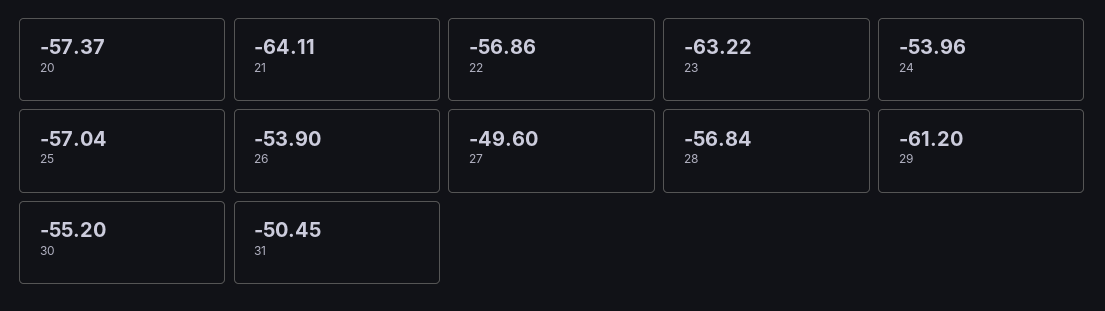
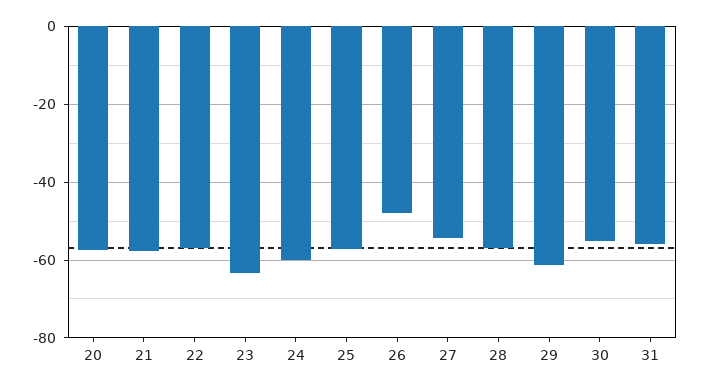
  {
    "20": -57.37,
-   "21": -64.11,
+   "21": -58,
    "22": -56.86,
    "23": -63.22,
-   "24": -53.96,
+   "24": -60,
    "25": -57.04,
-   "26": -53.9,
+   "26": -48,
-   "27": -49.6,
+   "27": -54,
    "28": -56.84,
    "29": -61.2,
    "30": -55.2,
-   "31": -50.45
+   "31": -56
  }

